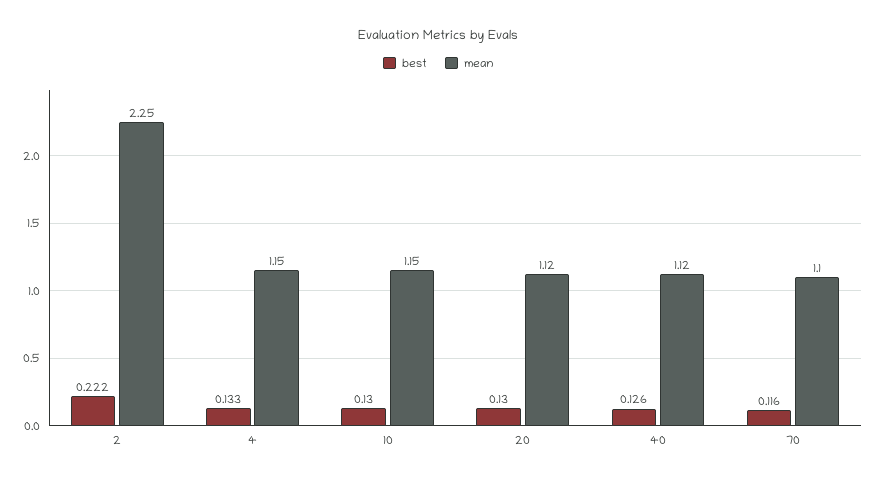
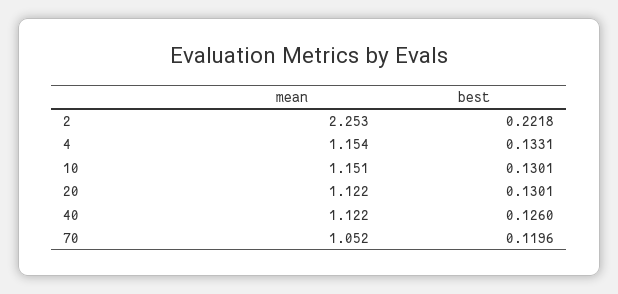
  {
    "best": {
      "2": 0.2218,
      "4": 0.1331,
      "10": 0.1301,
      "20": 0.1301,
      "40": 0.126,
-     "70": 0.116
+     "70": 0.1196
    },
    "mean": {
      "2": 2.253,
      "4": 1.154,
      "10": 1.151,
      "20": 1.122,
      "40": 1.122,
-     "70": 1.1
+     "70": 1.052
    }
  }

